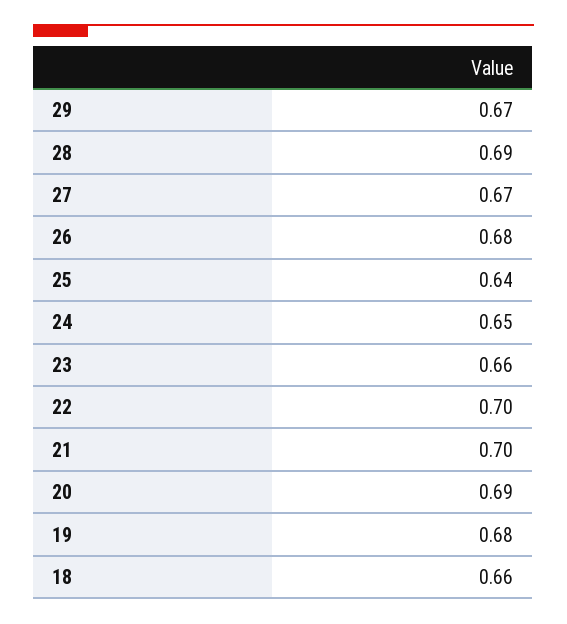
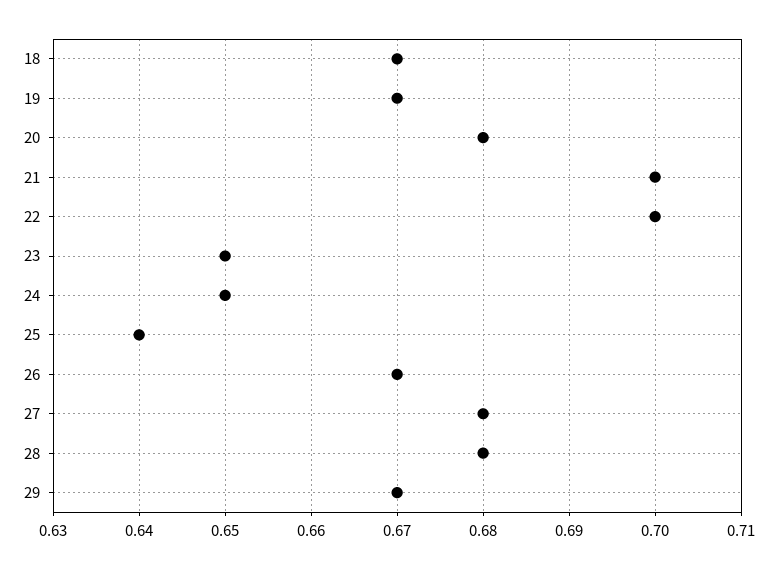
  {
    "29": 0.67,
-   "28": 0.69,
+   "28": 0.68,
-   "27": 0.67,
+   "27": 0.68,
-   "26": 0.68,
+   "26": 0.67,
    "25": 0.64,
    "24": 0.65,
-   "23": 0.66,
+   "23": 0.65,
    "22": 0.7,
    "21": 0.7,
-   "20": 0.69,
+   "20": 0.68,
-   "19": 0.68,
+   "19": 0.67,
-   "18": 0.66
+   "18": 0.67
  }

